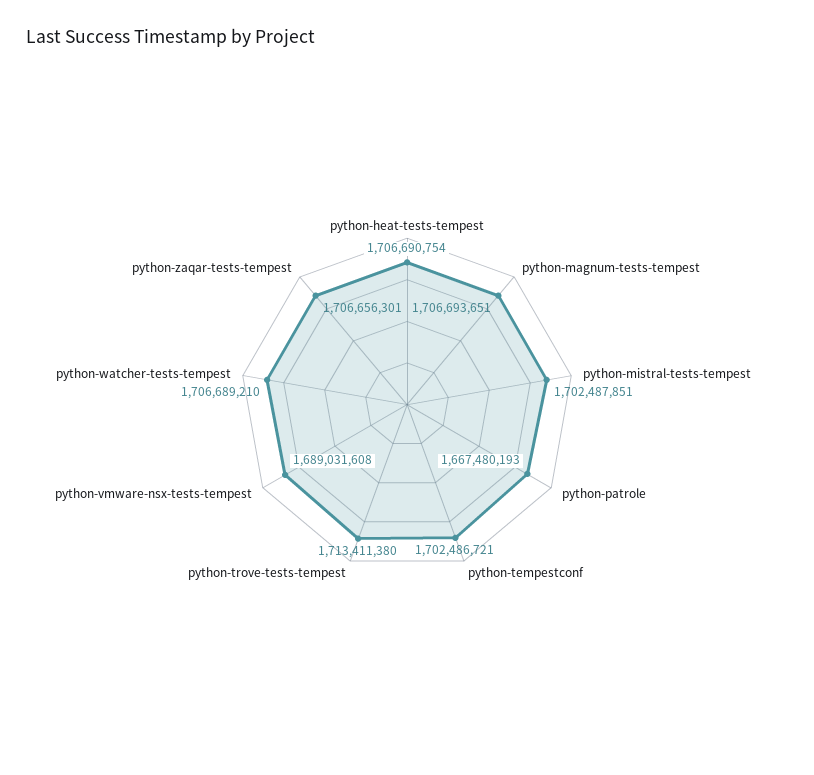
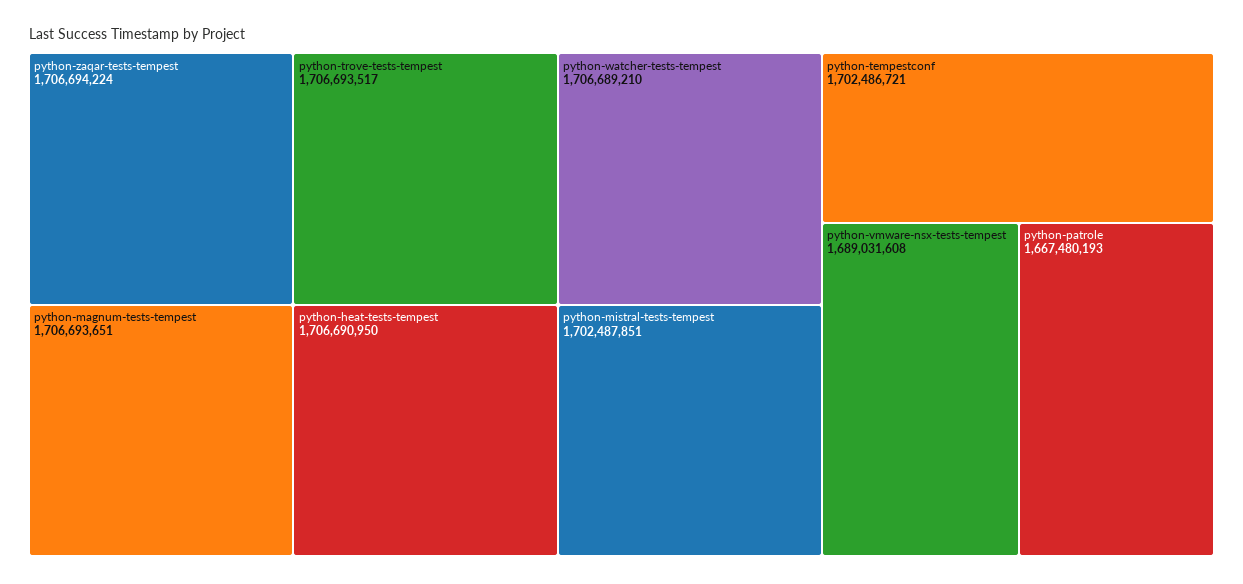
  {
-   "python-heat-tests-tempest": 1706690754,
+   "python-heat-tests-tempest": 1706690950,
    "python-magnum-tests-tempest": 1706693651,
    "python-mistral-tests-tempest": 1702487851,
    "python-patrole": 1667480193,
    "python-tempestconf": 1702486721,
-   "python-trove-tests-tempest": 1713411380,
+   "python-trove-tests-tempest": 1706693517,
    "python-vmware-nsx-tests-tempest": 1689031608,
    "python-watcher-tests-tempest": 1706689210,
-   "python-zaqar-tests-tempest": 1706656301
+   "python-zaqar-tests-tempest": 1706694224
  }

